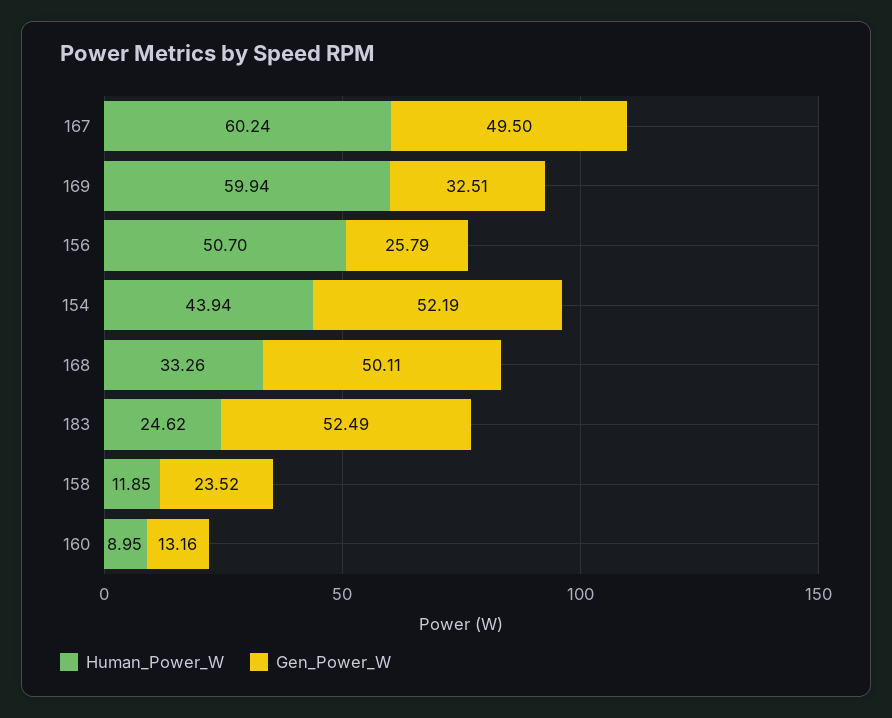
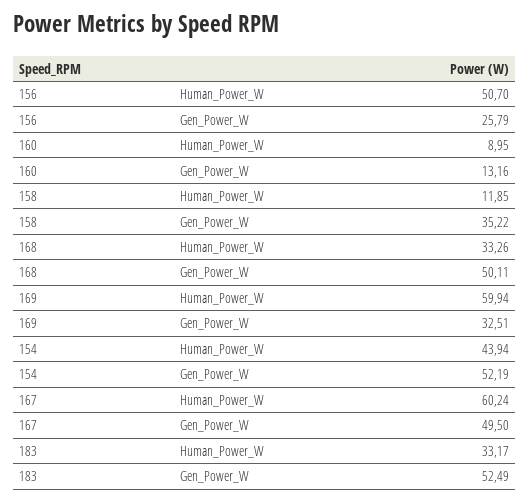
  {
    "Human_Power_W": {
      "167": 60.24,
      "169": 59.94,
      "156": 50.7,
      "154": 43.94,
      "168": 33.26,
-     "183": 24.62,
+     "183": 33.17,
      "158": 11.85,
      "160": 8.95
    },
    "Gen_Power_W": {
      "167": 49.5,
      "169": 32.51,
      "156": 25.79,
      "154": 52.19,
      "168": 50.11,
      "183": 52.49,
-     "158": 23.52,
+     "158": 35.22,
      "160": 13.16
    }
  }

